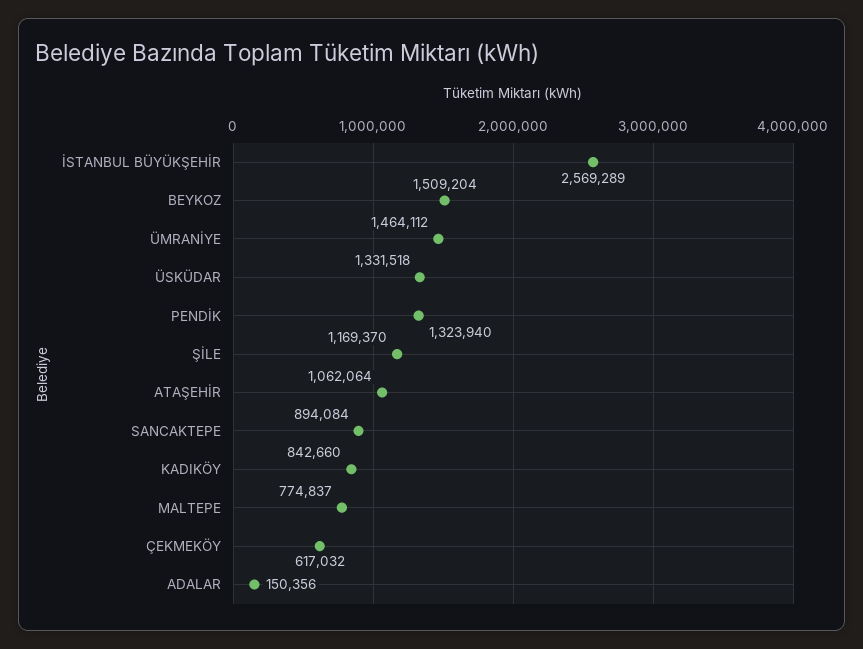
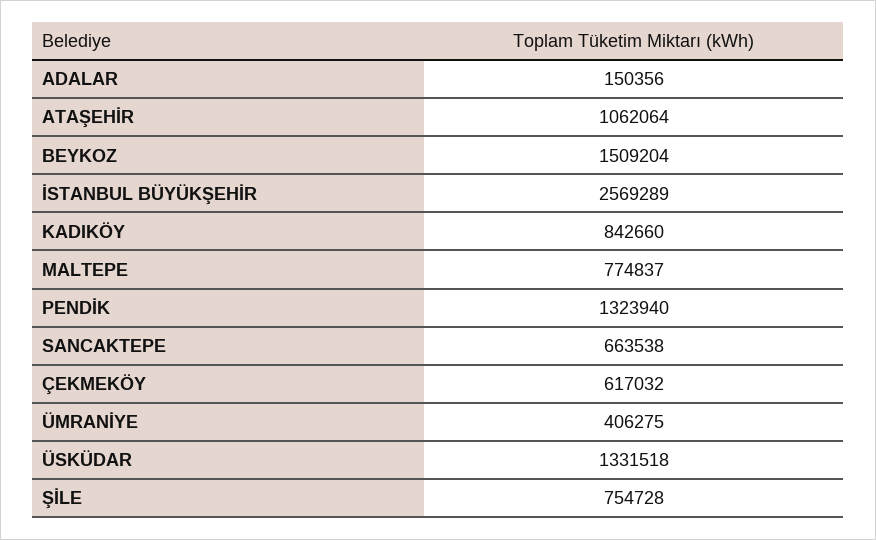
  {
    "İSTANBUL BÜYÜKŞEHİR": 2569289,
    "BEYKOZ": 1509204,
-   "ÜMRANİYE": 1464112,
+   "ÜMRANİYE": 406275,
    "ÜSKÜDAR": 1331518,
    "PENDİK": 1323940,
-   "ŞİLE": 1169370,
+   "ŞİLE": 754728,
    "ATAŞEHİR": 1062064,
-   "SANCAKTEPE": 894084,
+   "SANCAKTEPE": 663538,
    "KADIKÖY": 842660,
    "MALTEPE": 774837,
    "ÇEKMEKÖY": 617032,
    "ADALAR": 150356
  }

